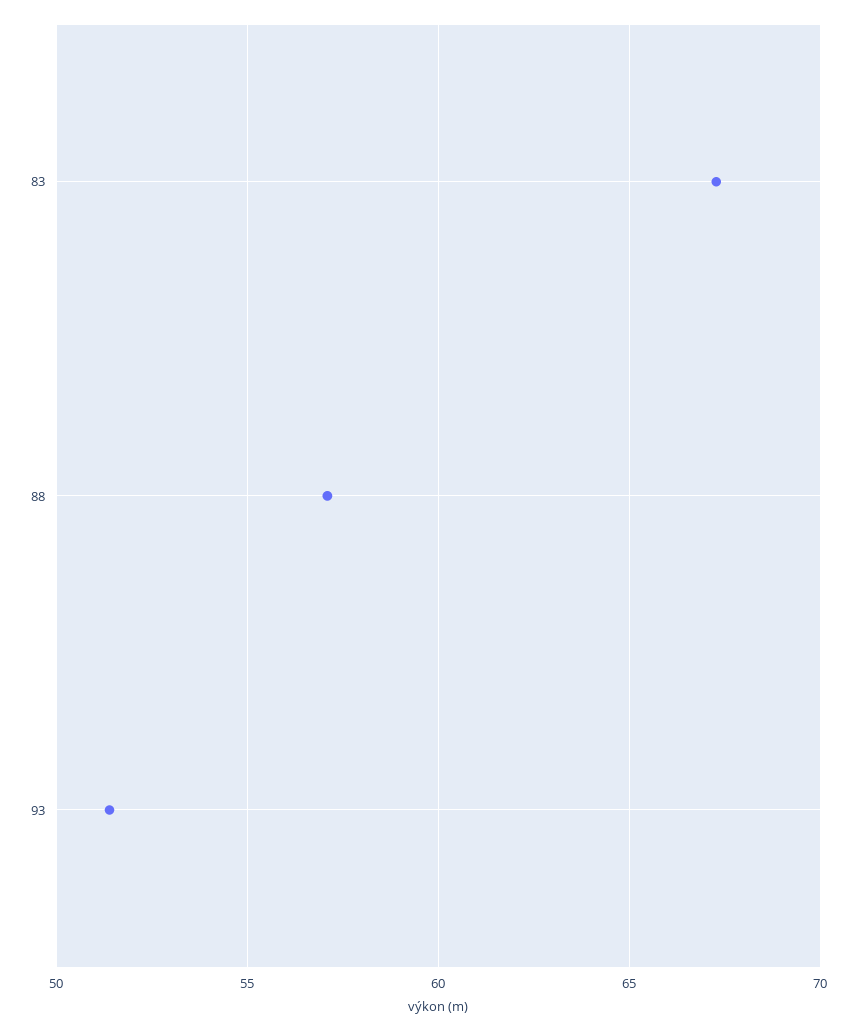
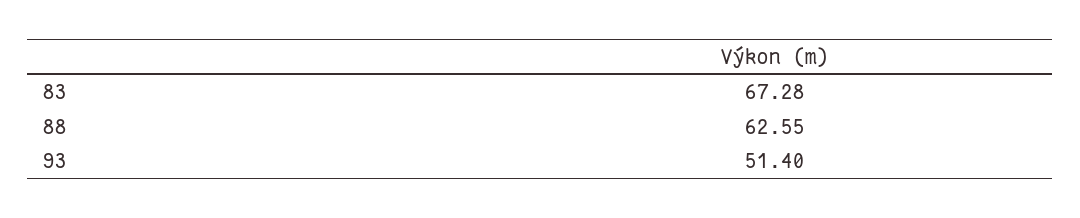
  {
    "83": 67.28,
-   "88": 57,
+   "88": 62.55,
    "93": 51.4
  }

